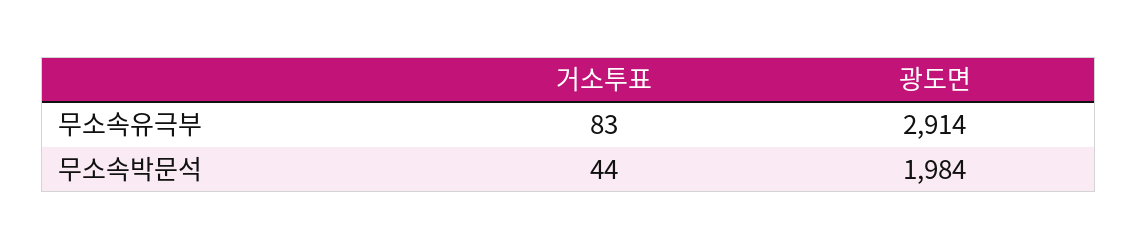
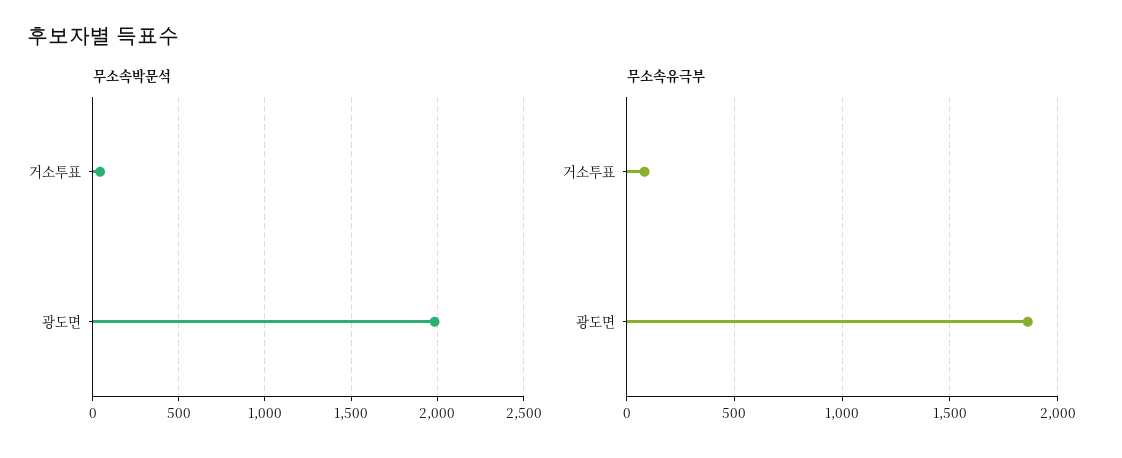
  {
    "무소속유극부": {
      "거소투표": 83,
-     "광도면": 2914
+     "광도면": 1850
    },
    "무소속박문석": {
      "거소투표": 44,
      "광도면": 1984
    }
  }

